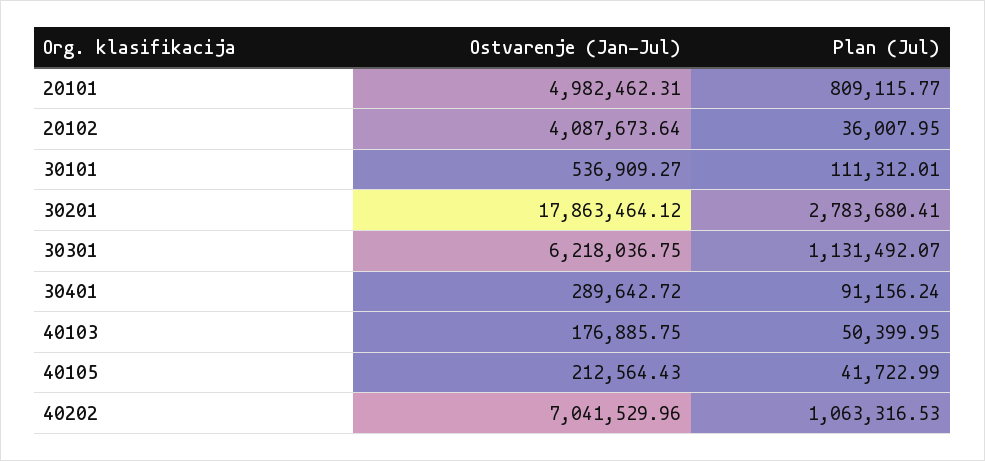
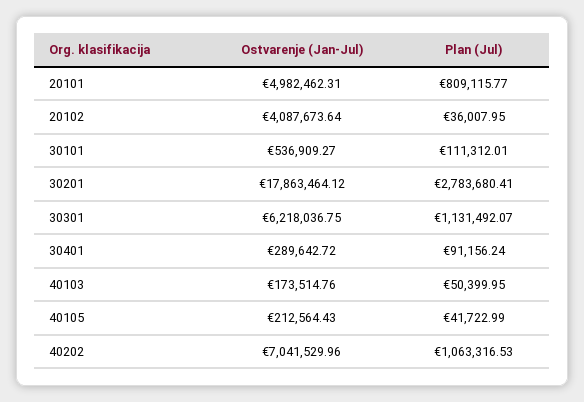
  {
    "Ostvarenje (Jan-Jul)": {
      "20101": 4982462.31,
      "20102": 4087673.64,
      "30101": 536909.27,
      "30201": 17863464.12,
      "30301": 6218036.75,
      "30401": 289642.72,
-     "40103": 176885.75,
+     "40103": 173514.76,
      "40105": 212564.43,
      "40202": 7041529.96
    },
    "Plan (Jul)": {
      "20101": 809115.77,
      "20102": 36007.95,
      "30101": 111312.01,
      "30201": 2783680.41,
      "30301": 1131492.07,
      "30401": 91156.24,
      "40103": 50399.95,
      "40105": 41722.99,
      "40202": 1063316.53
    }
  }

